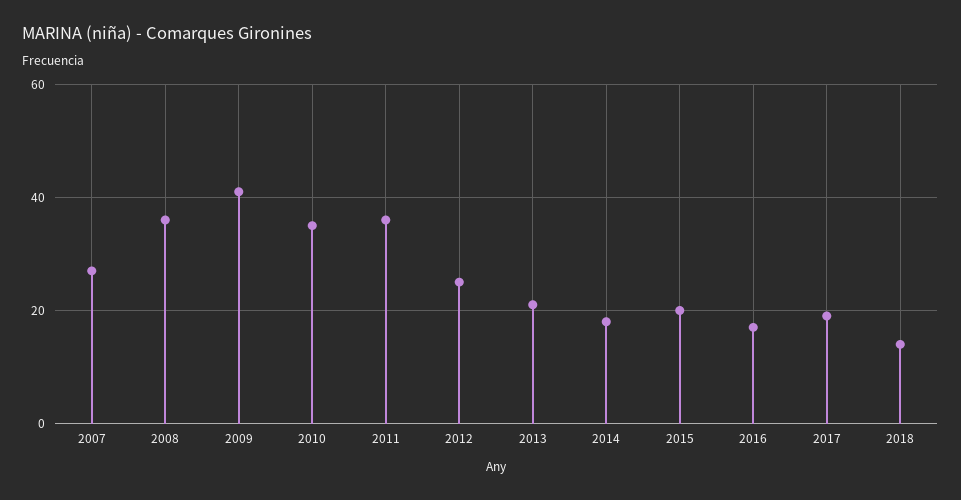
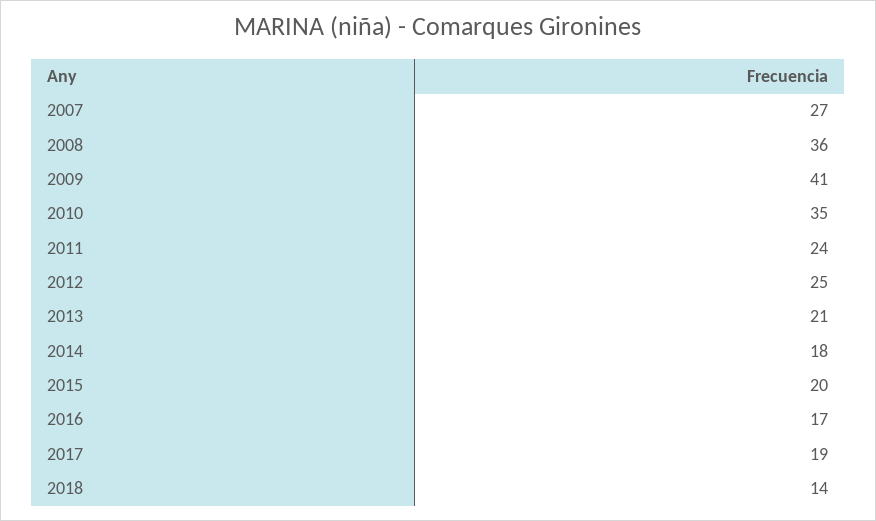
  {
    "2007": 27,
    "2008": 36,
    "2009": 41,
    "2010": 35,
-   "2011": 35,
+   "2011": 24,
    "2012": 25,
    "2013": 21,
    "2014": 18,
    "2015": 20,
    "2016": 17,
    "2017": 19,
    "2018": 14
  }

